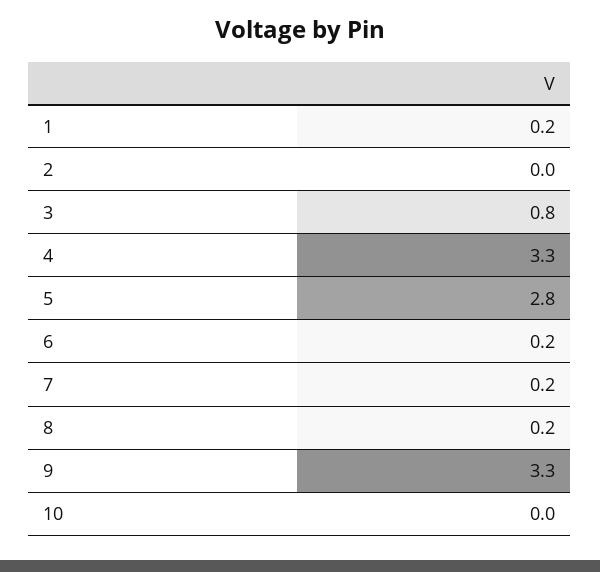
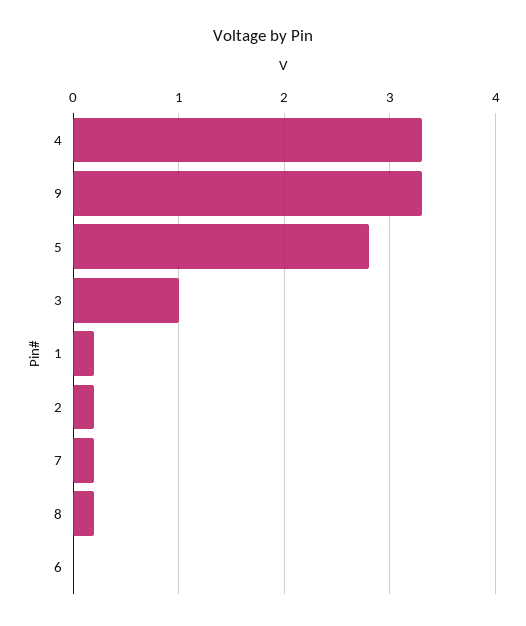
  {
    "1": 0.2,
-   "2": 0,
+   "2": 0.2,
-   "3": 0.8,
+   "3": 1,
    "4": 3.3,
    "5": 2.8,
-   "6": 0.2,
+   "6": 0,
    "7": 0.2,
    "8": 0.2,
-   "9": 3.3,
+   "9": 3.3
-   "10": 0
  }

